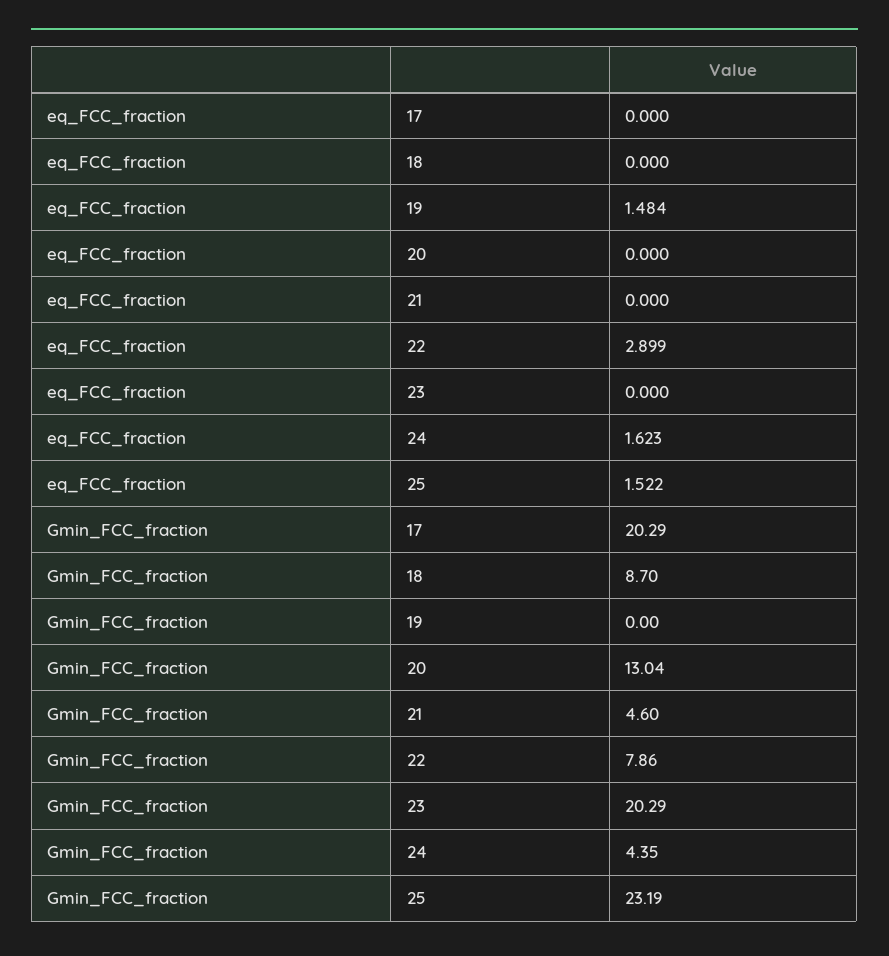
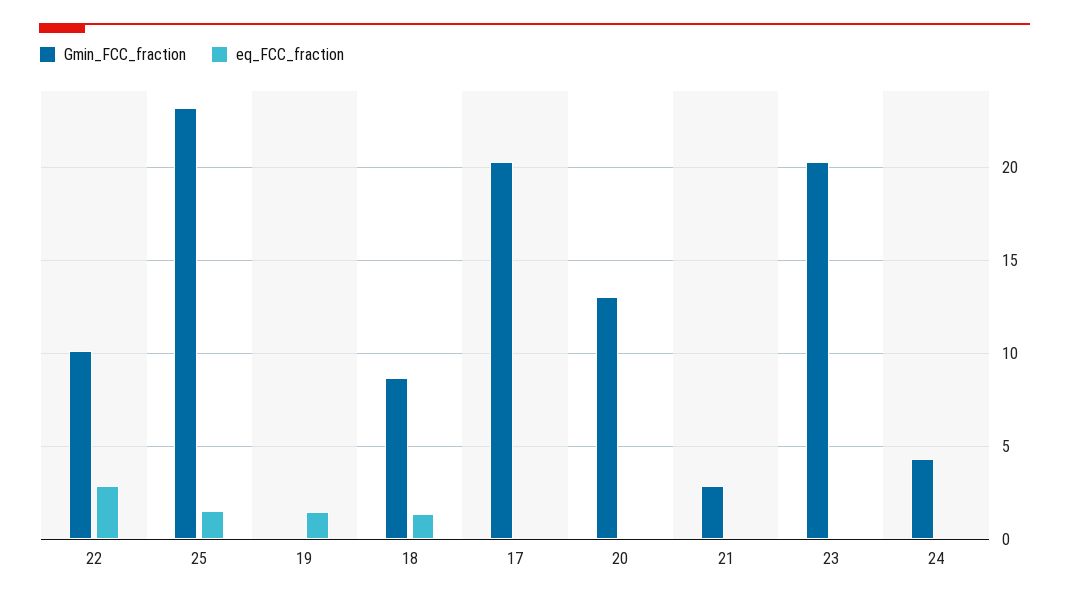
  {
    "eq_FCC_fraction": {
      "17": 0,
-     "18": 0,
+     "18": 1.5,
      "19": 1.484,
      "20": 0,
      "21": 0,
      "22": 2.899,
      "23": 0,
-     "24": 1.623,
+     "24": 0,
      "25": 1.522
    },
    "Gmin_FCC_fraction": {
      "17": 20.29,
      "18": 8.7,
      "19": 0,
      "20": 13.04,
-     "21": 4.6,
+     "21": 3,
-     "22": 7.86,
+     "22": 10,
      "23": 20.29,
      "24": 4.35,
      "25": 23.19
    }
  }

